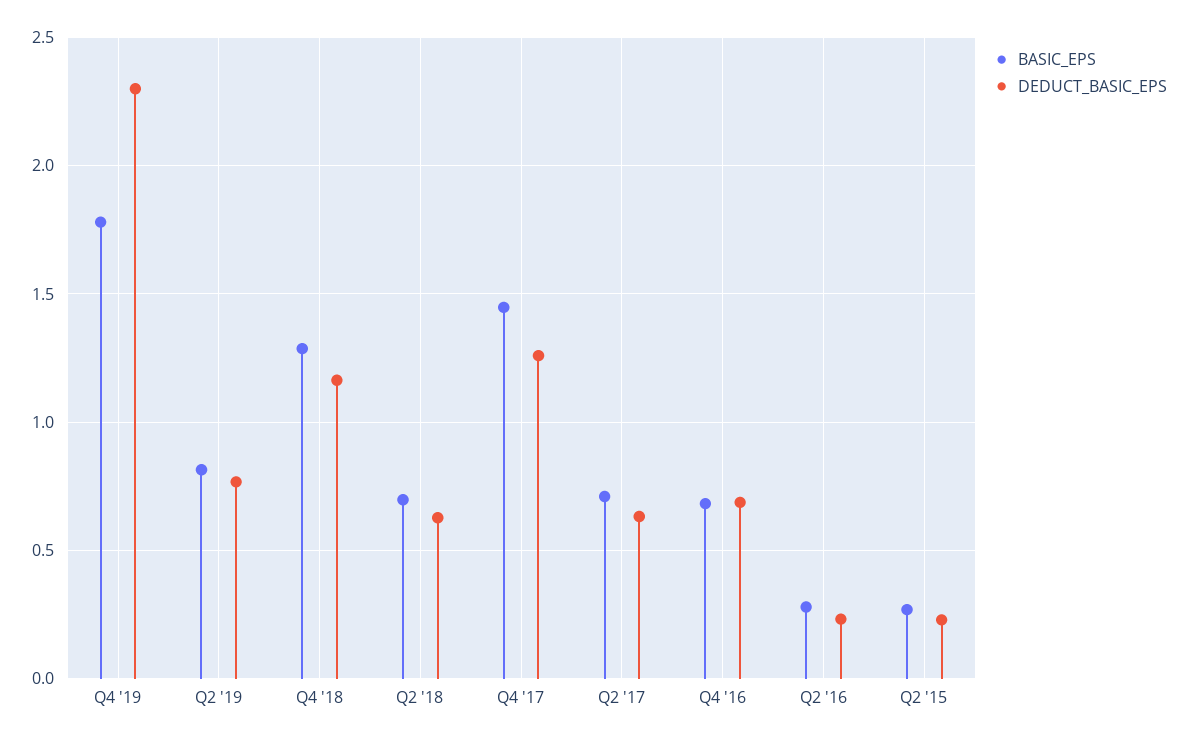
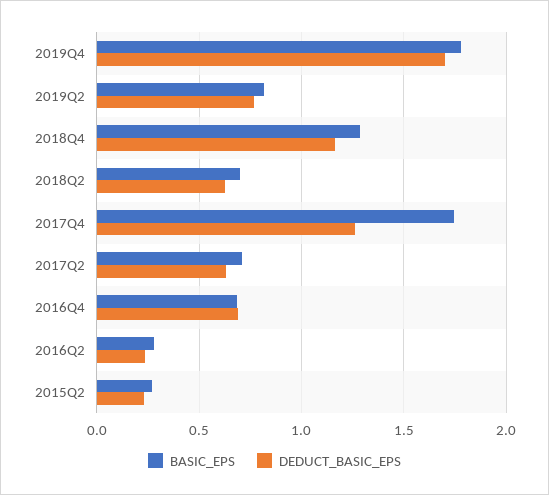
  {
    "BASIC_EPS": {
      "Q4 '19": 1.8,
      "Q2 '19": 0.8,
      "Q4 '18": 1.3,
      "Q2 '18": 0.7,
-     "Q4 '17": 1.45,
+     "Q4 '17": 1.75,
      "Q2 '17": 0.7,
      "Q4 '16": 0.7,
      "Q2 '16": 0.3,
      "Q2 '15": 0.25
    },
    "DEDUCT_BASIC_EPS": {
-     "Q4 '19": 2.3,
+     "Q4 '19": 1.7,
      "Q2 '19": 0.75,
      "Q4 '18": 1.15,
      "Q2 '18": 0.65,
      "Q4 '17": 1.25,
      "Q2 '17": 0.65,
      "Q4 '16": 0.7,
      "Q2 '16": 0.25,
      "Q2 '15": 0.25
    }
  }

